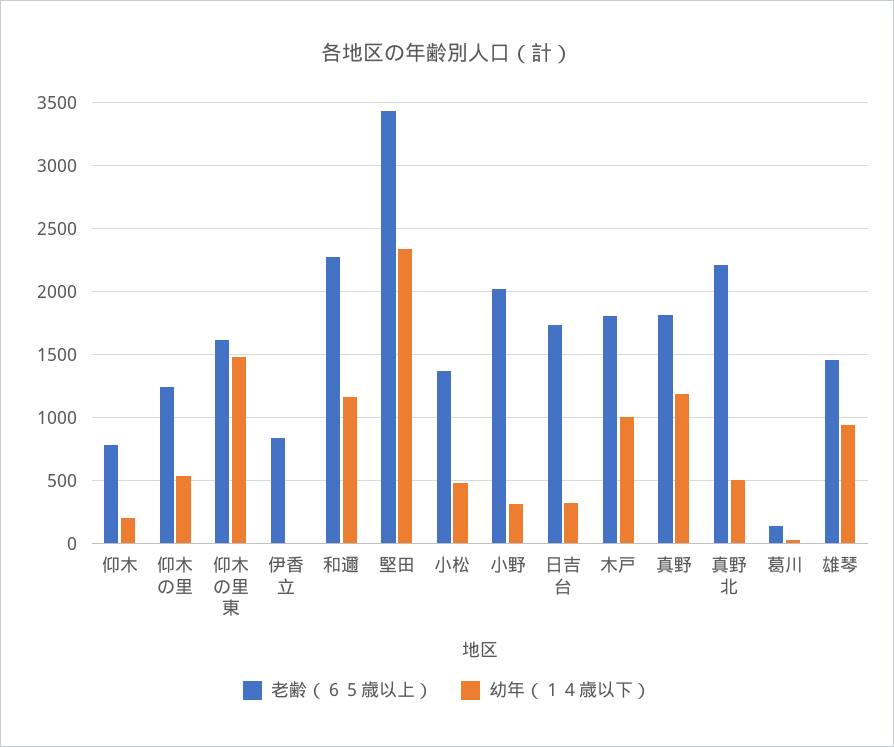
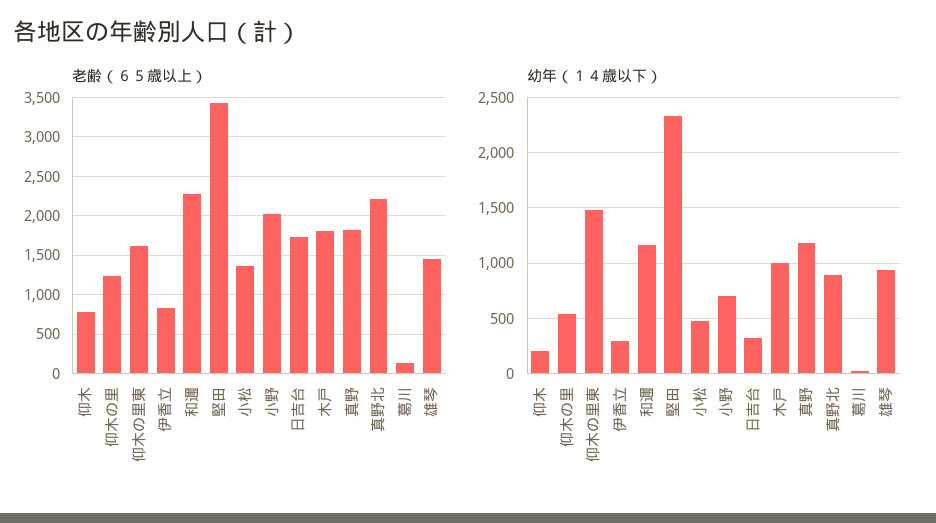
  {
    "老齢（６５歳以上）": {
      "仰木": 800,
      "仰木の里": 1250,
      "仰木の里東": 1600,
      "伊香立": 850,
      "和邇": 2300,
      "堅田": 3450,
      "小松": 1350,
      "小野": 2000,
      "日吉台": 1750,
      "木戸": 1800,
      "真野": 1800,
      "真野北": 2200,
      "葛川": 150,
      "雄琴": 1450
    },
    "幼年（１４歳以下）": {
      "仰木": 200,
      "仰木の里": 550,
      "仰木の里東": 1500,
-     "伊香立": 0,
+     "伊香立": 300,
      "和邇": 1150,
      "堅田": 2350,
      "小松": 500,
-     "小野": 300,
+     "小野": 700,
      "日吉台": 300,
      "木戸": 1000,
      "真野": 1200,
-     "真野北": 500,
+     "真野北": 900,
      "葛川": 50,
      "雄琴": 950
    }
  }

